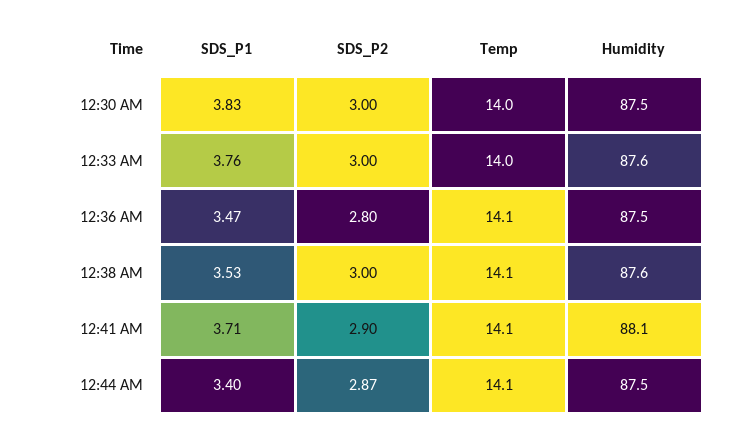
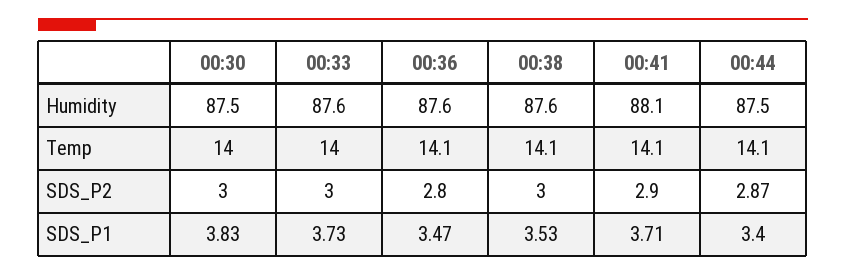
  {
    "SDS_P1": {
      "12:30 AM": 3.83,
-     "12:33 AM": 3.76,
+     "12:33 AM": 3.73,
      "12:36 AM": 3.47,
      "12:38 AM": 3.53,
      "12:41 AM": 3.71,
      "12:44 AM": 3.4
    },
    "SDS_P2": {
      "12:30 AM": 3,
      "12:33 AM": 3,
      "12:36 AM": 2.8,
      "12:38 AM": 3,
      "12:41 AM": 2.9,
      "12:44 AM": 2.87
    },
    "Temp": {
      "12:30 AM": 14,
      "12:33 AM": 14,
      "12:36 AM": 14.1,
      "12:38 AM": 14.1,
      "12:41 AM": 14.1,
      "12:44 AM": 14.1
    },
    "Humidity": {
      "12:30 AM": 87.5,
      "12:33 AM": 87.6,
-     "12:36 AM": 87.5,
+     "12:36 AM": 87.6,
      "12:38 AM": 87.6,
      "12:41 AM": 88.1,
      "12:44 AM": 87.5
    }
  }

